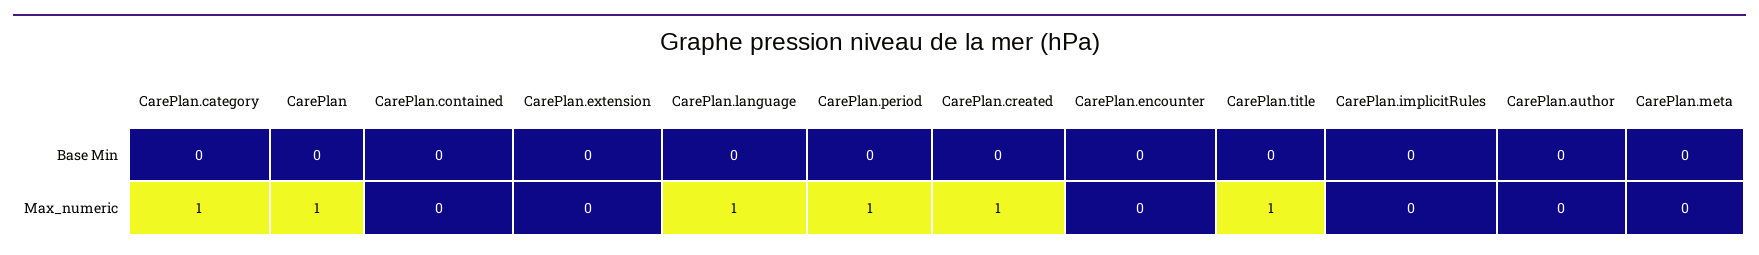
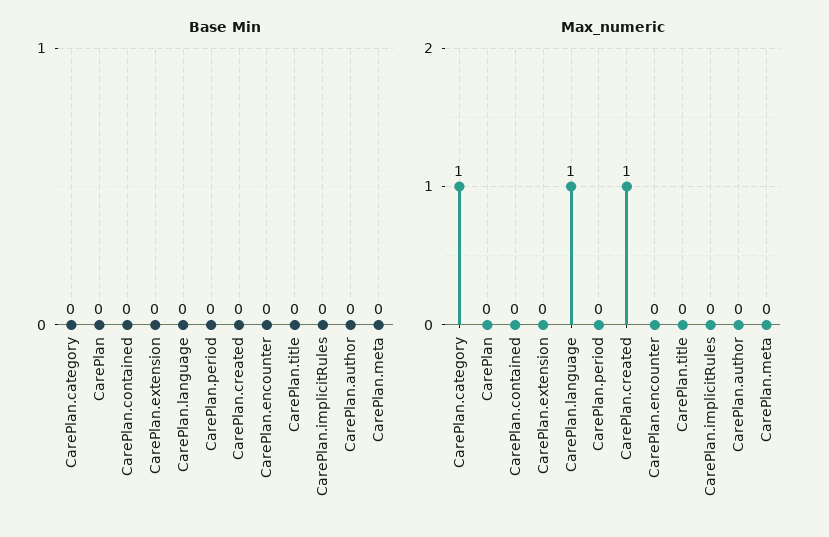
  {
    "Base Min": {
      "CarePlan.category": 0,
      "CarePlan": 0,
      "CarePlan.contained": 0,
      "CarePlan.extension": 0,
      "CarePlan.language": 0,
      "CarePlan.period": 0,
      "CarePlan.created": 0,
      "CarePlan.encounter": 0,
      "CarePlan.title": 0,
      "CarePlan.implicitRules": 0,
      "CarePlan.author": 0,
      "CarePlan.meta": 0
    },
    "Max_numeric": {
      "CarePlan.category": 1,
-     "CarePlan": 1,
+     "CarePlan": 0,
      "CarePlan.contained": 0,
      "CarePlan.extension": 0,
      "CarePlan.language": 1,
-     "CarePlan.period": 1,
+     "CarePlan.period": 0,
      "CarePlan.created": 1,
      "CarePlan.encounter": 0,
-     "CarePlan.title": 1,
+     "CarePlan.title": 0,
      "CarePlan.implicitRules": 0,
      "CarePlan.author": 0,
      "CarePlan.meta": 0
    }
  }

